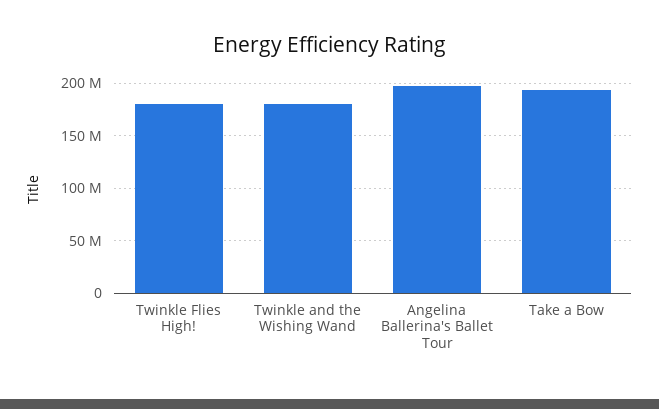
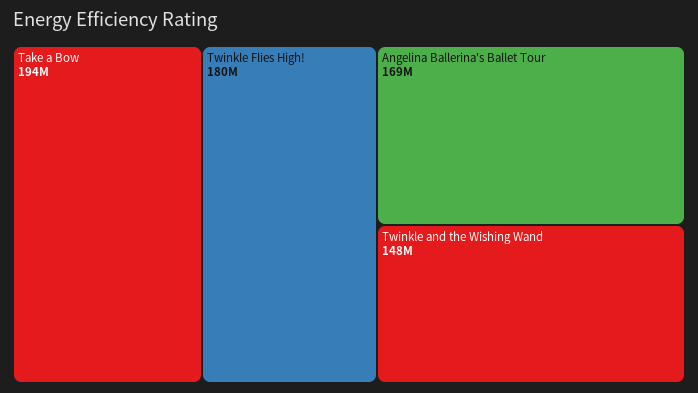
  {
    "Twinkle Flies High!": 180000000,
-   "Twinkle and the Wishing Wand": 180000000,
+   "Twinkle and the Wishing Wand": 148000000,
-   "Angelina Ballerina's Ballet Tour": 200000000,
+   "Angelina Ballerina's Ballet Tour": 169000000,
    "Take a Bow": 194000000
  }

